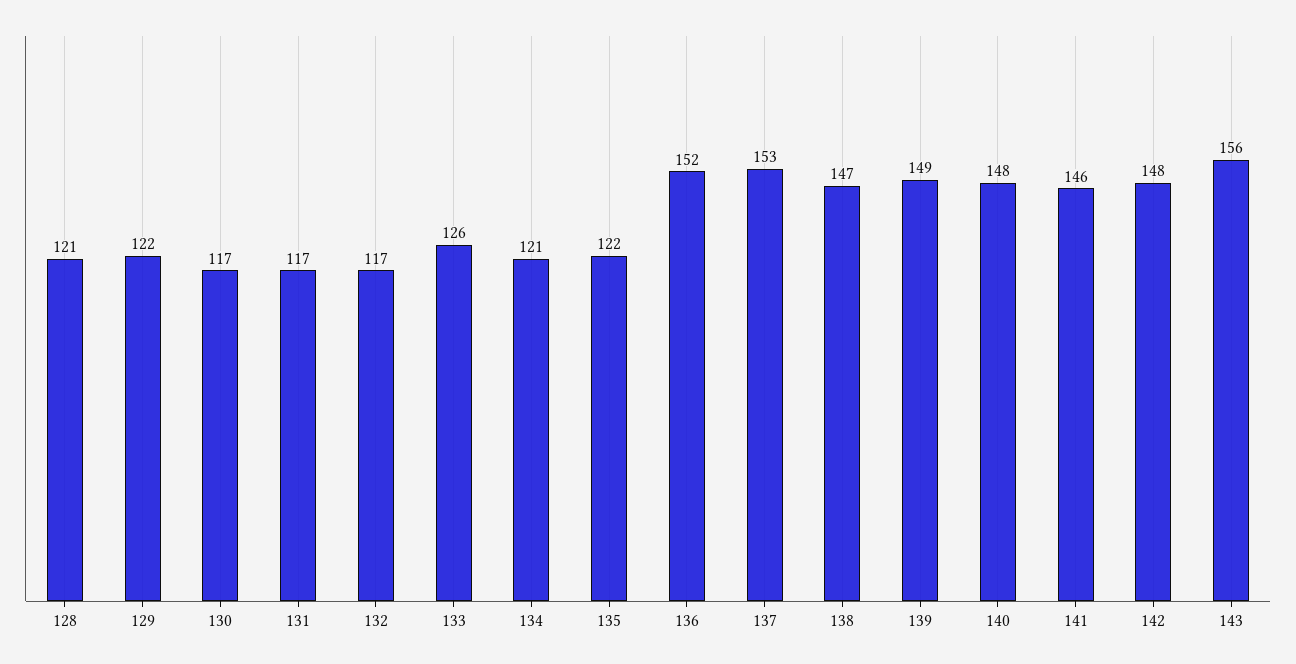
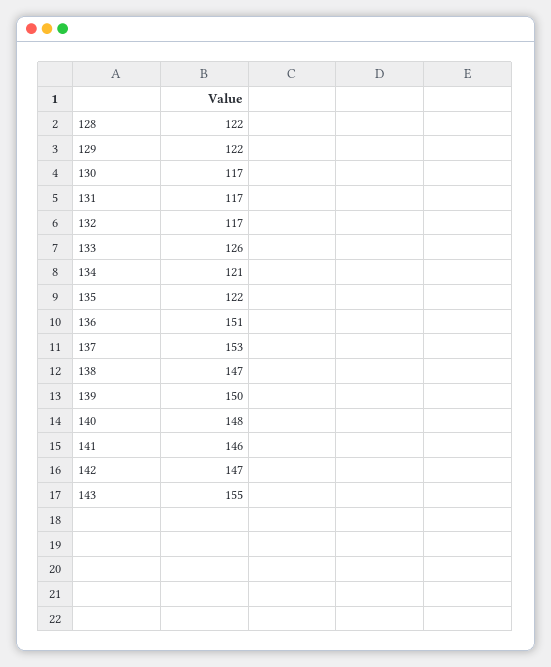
  {
-   "128": 121,
+   "128": 122,
    "129": 122,
    "130": 117,
    "131": 117,
    "132": 117,
    "133": 126,
    "134": 121,
    "135": 122,
-   "136": 152,
+   "136": 151,
    "137": 153,
    "138": 147,
-   "139": 149,
+   "139": 150,
    "140": 148,
    "141": 146,
-   "142": 148,
+   "142": 147,
-   "143": 156
+   "143": 155
  }

